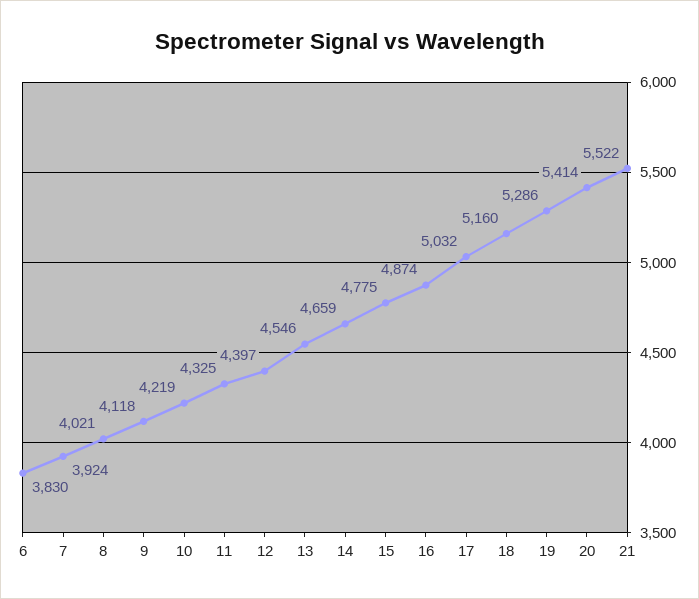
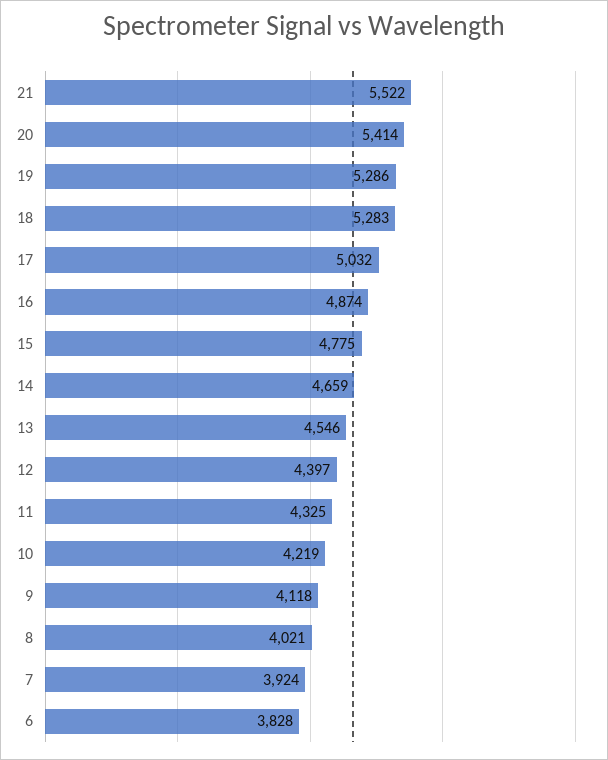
  {
-   "6": 3830,
+   "6": 3828,
    "7": 3924,
    "8": 4021,
    "9": 4118,
    "10": 4219,
    "11": 4325,
    "12": 4397,
    "13": 4546,
    "14": 4659,
    "15": 4775,
    "16": 4874,
    "17": 5032,
-   "18": 5160,
+   "18": 5283,
    "19": 5286,
    "20": 5414,
    "21": 5522
  }

